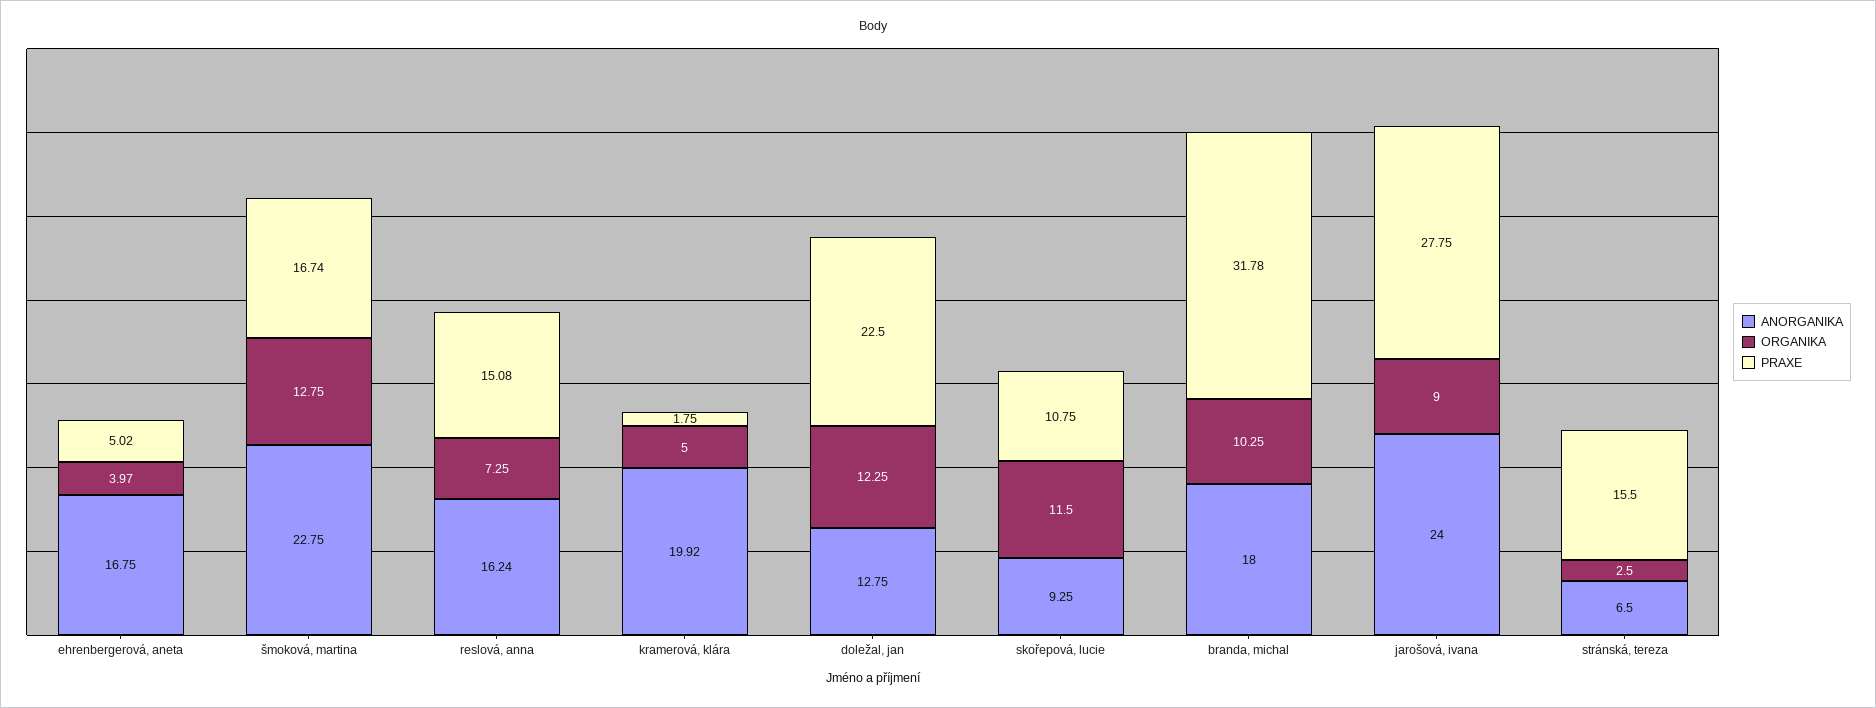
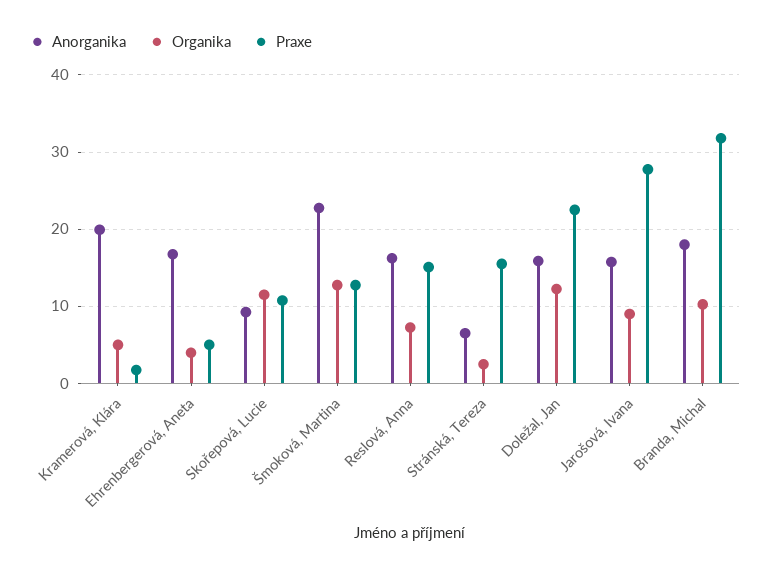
  {
    "ANORGANIKA": {
      "ehrenbergerová, aneta": 16.75,
      "šmoková, martina": 22.75,
      "reslová, anna": 16.24,
      "kramerová, klára": 19.92,
-     "doležal, jan": 12.75,
+     "doležal, jan": 16,
      "skořepová, lucie": 9.25,
      "branda, michal": 18,
-     "jarošová, ivana": 24,
+     "jarošová, ivana": 16,
      "stránská, tereza": 6.5
    },
    "ORGANIKA": {
      "ehrenbergerová, aneta": 3.97,
      "šmoková, martina": 12.75,
      "reslová, anna": 7.25,
      "kramerová, klára": 5,
      "doležal, jan": 12.25,
      "skořepová, lucie": 11.5,
      "branda, michal": 10.25,
      "jarošová, ivana": 9,
      "stránská, tereza": 2.5
    },
    "PRAXE": {
      "ehrenbergerová, aneta": 5.02,
-     "šmoková, martina": 16.74,
+     "šmoková, martina": 13,
      "reslová, anna": 15.08,
      "kramerová, klára": 1.75,
      "doležal, jan": 22.5,
      "skořepová, lucie": 10.75,
      "branda, michal": 31.78,
      "jarošová, ivana": 27.75,
      "stránská, tereza": 15.5
    }
  }

